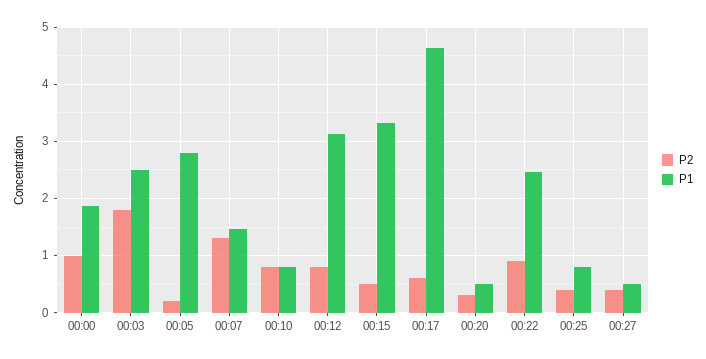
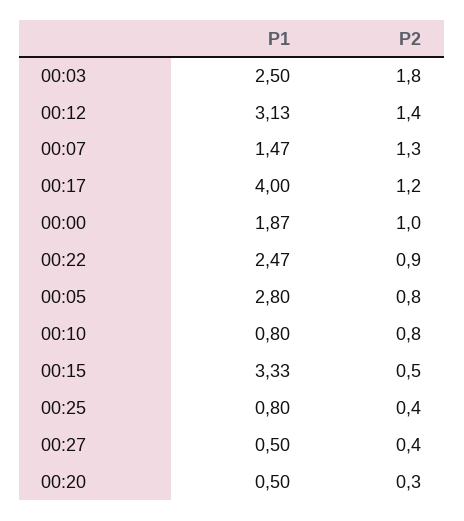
  {
    "P2": {
      "00:00": 1,
      "00:03": 1.8,
-     "00:05": 0.2,
+     "00:05": 0.8,
      "00:07": 1.3,
      "00:10": 0.8,
-     "00:12": 0.8,
+     "00:12": 1.4,
      "00:15": 0.5,
-     "00:17": 0.6,
+     "00:17": 1.2,
      "00:20": 0.3,
      "00:22": 0.9,
      "00:25": 0.4,
      "00:27": 0.4
    },
    "P1": {
      "00:00": 1.87,
      "00:03": 2.5,
      "00:05": 2.8,
      "00:07": 1.47,
      "00:10": 0.8,
      "00:12": 3.13,
      "00:15": 3.33,
-     "00:17": 4.6,
+     "00:17": 4,
      "00:20": 0.5,
      "00:22": 2.47,
      "00:25": 0.8,
      "00:27": 0.5
    }
  }

